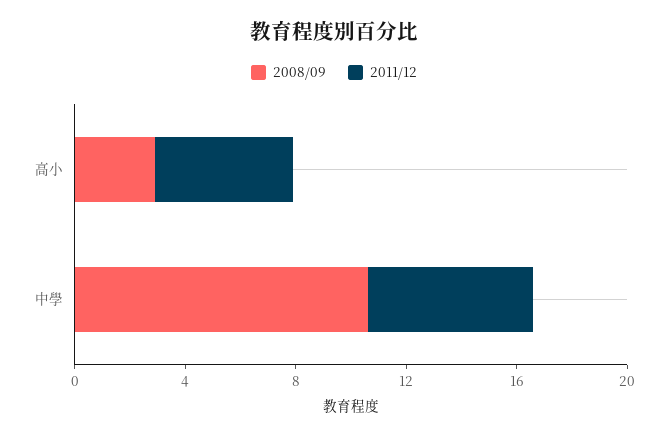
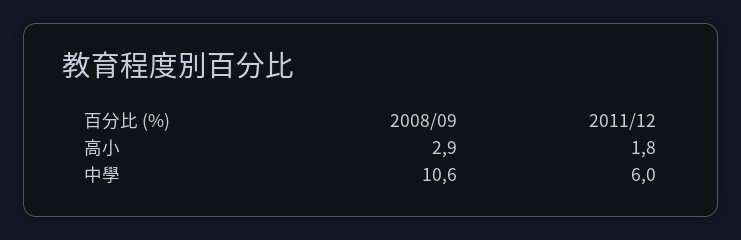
  {
    "2008/09": {
      "高小": 2.9,
      "中學": 10.6
    },
    "2011/12": {
-     "高小": 5,
+     "高小": 1.8,
      "中學": 6
    }
  }

